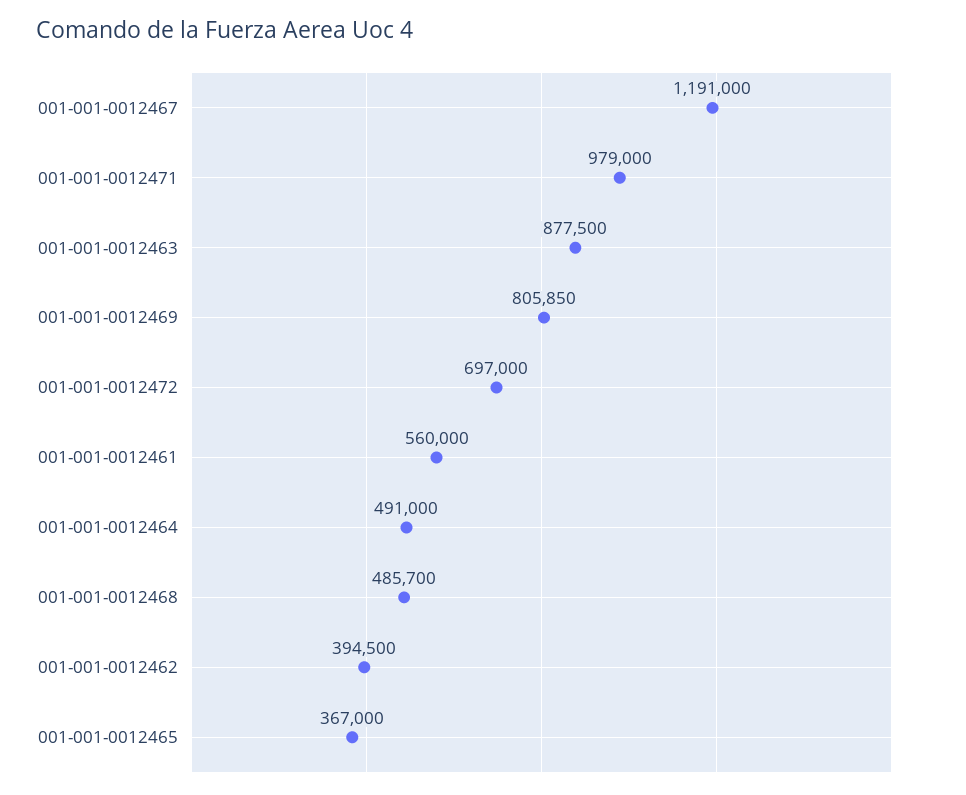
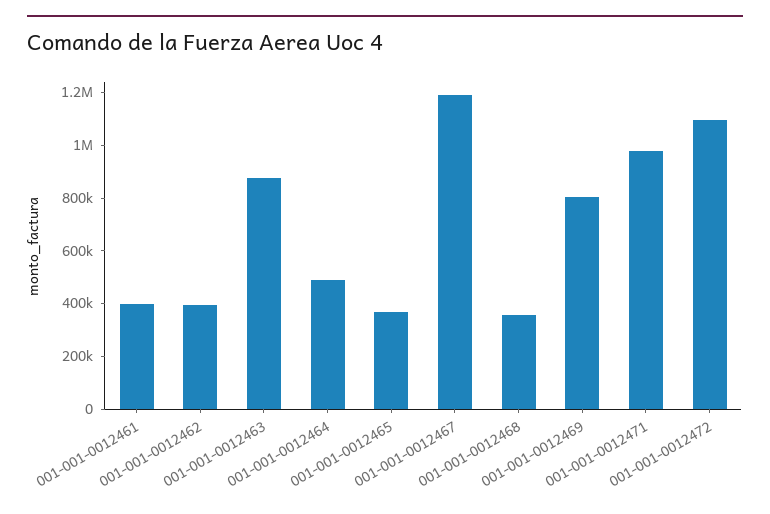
  {
    "001-001-0012467": 1191000,
    "001-001-0012471": 979000,
    "001-001-0012463": 877500,
    "001-001-0012469": 805850,
-   "001-001-0012472": 697000,
+   "001-001-0012472": 1100000,
-   "001-001-0012461": 560000,
+   "001-001-0012461": 400000,
    "001-001-0012464": 491000,
-   "001-001-0012468": 485700,
+   "001-001-0012468": 350000,
    "001-001-0012462": 394500,
    "001-001-0012465": 367000
  }

